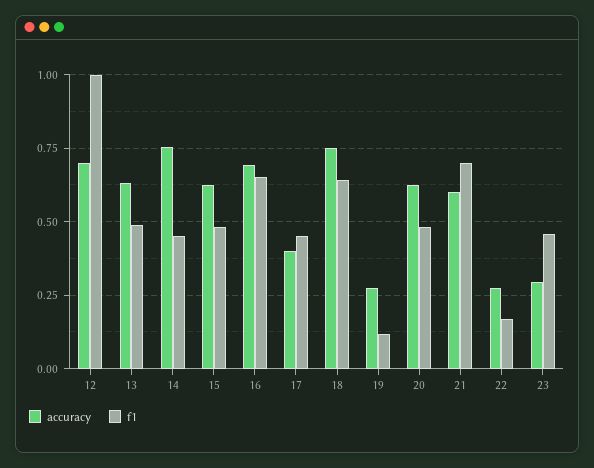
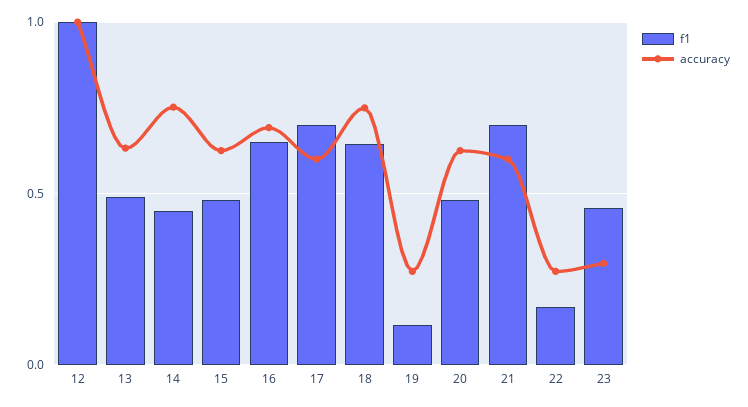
  {
    "accuracy": {
-     "12": 0.7,
+     "12": 1,
      "13": 0.625,
      "14": 0.75,
      "15": 0.625,
      "16": 0.7,
-     "17": 0.4,
+     "17": 0.6,
      "18": 0.75,
      "19": 0.275,
      "20": 0.625,
      "21": 0.6,
      "22": 0.275,
      "23": 0.3
    },
    "f1": {
      "12": 1,
      "13": 0.5,
      "14": 0.45,
      "15": 0.475,
      "16": 0.65,
-     "17": 0.45,
+     "17": 0.7,
      "18": 0.65,
      "19": 0.125,
      "20": 0.475,
      "21": 0.7,
      "22": 0.175,
      "23": 0.45
    }
  }

